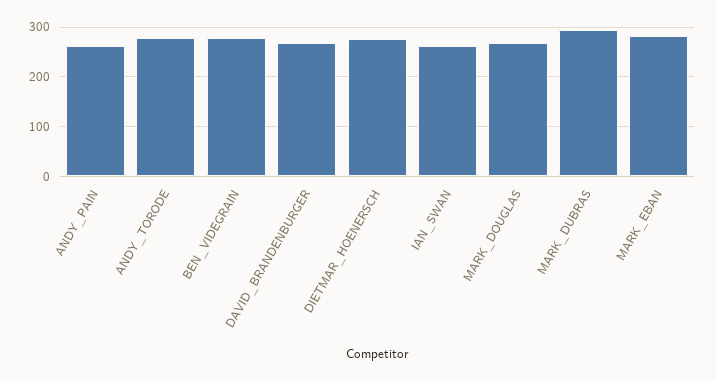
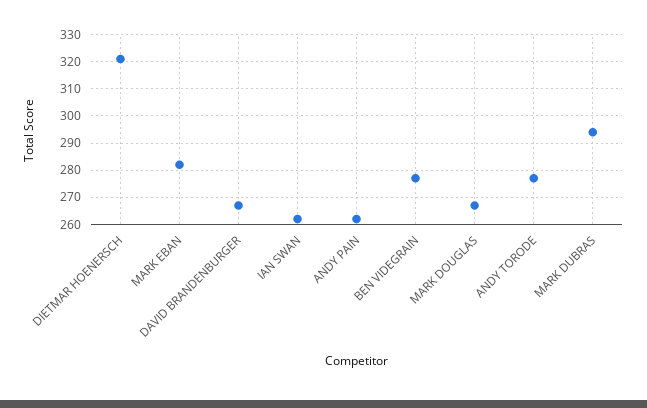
  {
    "ANDY_PAIN": 260,
    "ANDY_TORODE": 275,
    "BEN_VIDEGRAIN": 275,
    "DAVID_BRANDENBURGER": 265,
-   "DIETMAR_HOENERSCH": 280,
+   "DIETMAR_HOENERSCH": 320,
    "IAN_SWAN": 260,
    "MARK_DOUGLAS": 265,
    "MARK_DUBRAS": 295,
    "MARK_EBAN": 280
  }

